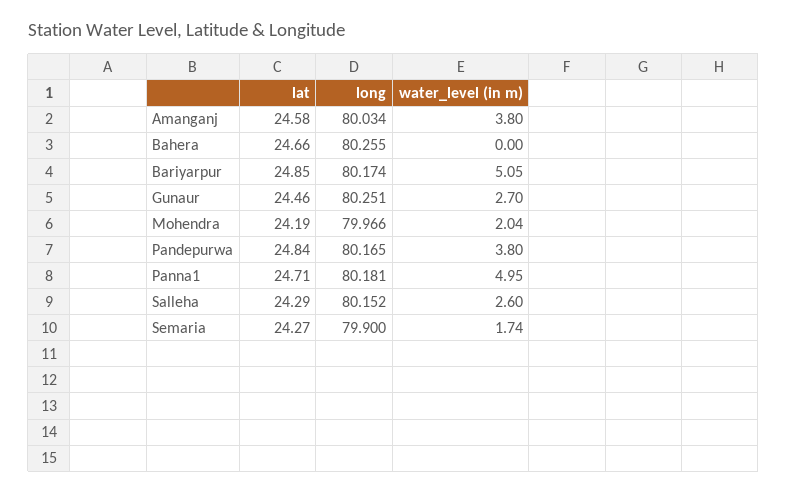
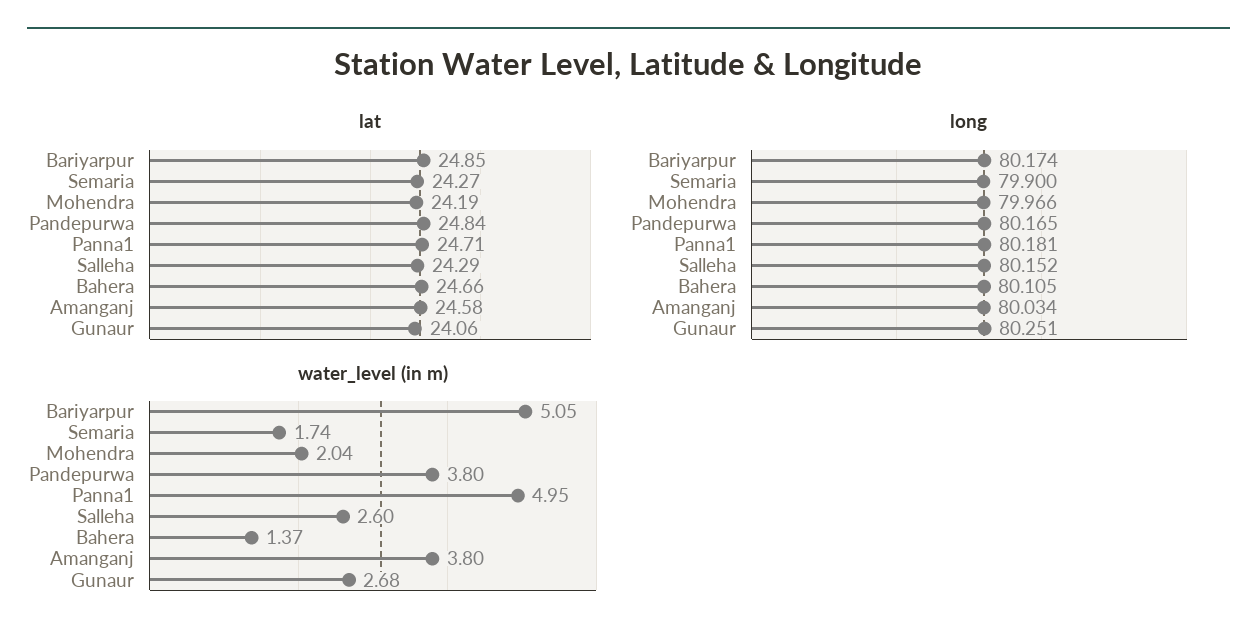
  {
    "lat": {
      "Amanganj": 24.58,
      "Bahera": 24.66,
      "Bariyarpur": 24.85,
-     "Gunaur": 24.46,
+     "Gunaur": 24.06,
      "Mohendra": 24.19,
      "Pandepurwa": 24.84,
      "Panna1": 24.71,
      "Salleha": 24.29,
      "Semaria": 24.27
    },
    "long": {
      "Amanganj": 80.034,
-     "Bahera": 80.255,
+     "Bahera": 80.105,
      "Bariyarpur": 80.174,
      "Gunaur": 80.251,
      "Mohendra": 79.966,
      "Pandepurwa": 80.165,
      "Panna1": 80.181,
      "Salleha": 80.152,
      "Semaria": 79.9
    },
    "water_level (in m)": {
      "Amanganj": 3.8,
-     "Bahera": 0,
+     "Bahera": 1.37,
      "Bariyarpur": 5.05,
-     "Gunaur": 2.7,
+     "Gunaur": 2.68,
      "Mohendra": 2.04,
      "Pandepurwa": 3.8,
      "Panna1": 4.95,
      "Salleha": 2.6,
      "Semaria": 1.74
    }
  }

